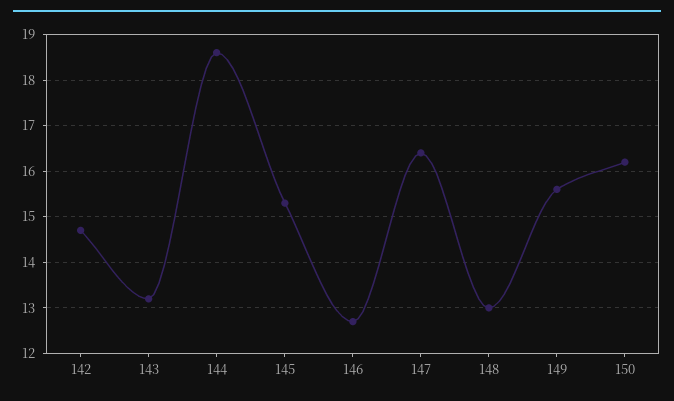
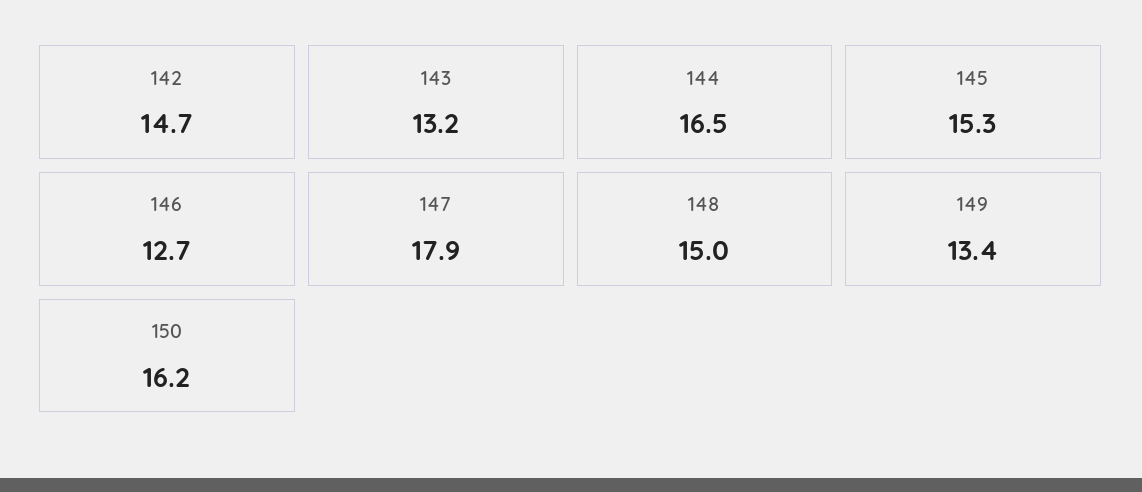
  {
    "142": 14.7,
    "143": 13.2,
-   "144": 18.5,
+   "144": 16.5,
    "145": 15.3,
    "146": 12.7,
-   "147": 16.5,
+   "147": 17.9,
-   "148": 13,
+   "148": 15,
-   "149": 15.5,
+   "149": 13.4,
    "150": 16.2
  }

